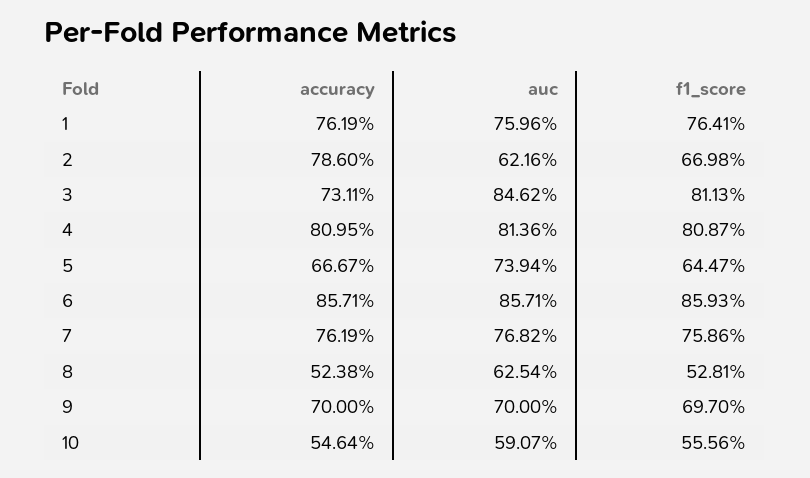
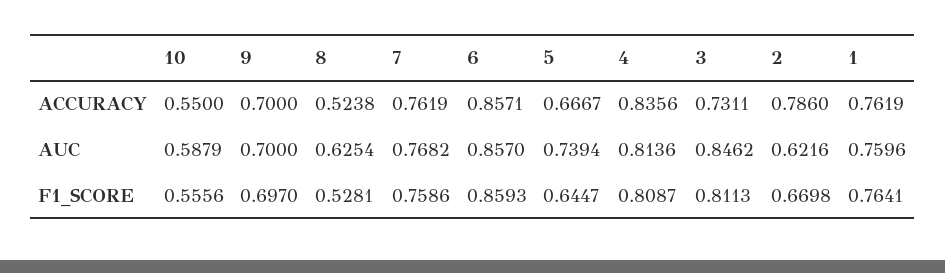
  {
    "accuracy": {
      "1": 0.7619,
      "2": 0.786,
      "3": 0.7311,
-     "4": 0.8095,
+     "4": 0.8356,
      "5": 0.6667,
      "6": 0.8571,
      "7": 0.7619,
      "8": 0.5238,
      "9": 0.7,
-     "10": 0.5464
+     "10": 0.55
    },
    "auc": {
      "1": 0.7596,
      "2": 0.6216,
      "3": 0.8462,
      "4": 0.8136,
      "5": 0.7394,
-     "6": 0.8571,
+     "6": 0.857,
      "7": 0.7682,
      "8": 0.6254,
      "9": 0.7,
-     "10": 0.5907
+     "10": 0.5879
    },
    "f1_score": {
      "1": 0.7641,
      "2": 0.6698,
      "3": 0.8113,
      "4": 0.8087,
      "5": 0.6447,
      "6": 0.8593,
      "7": 0.7586,
      "8": 0.5281,
      "9": 0.697,
      "10": 0.5556
    }
  }

